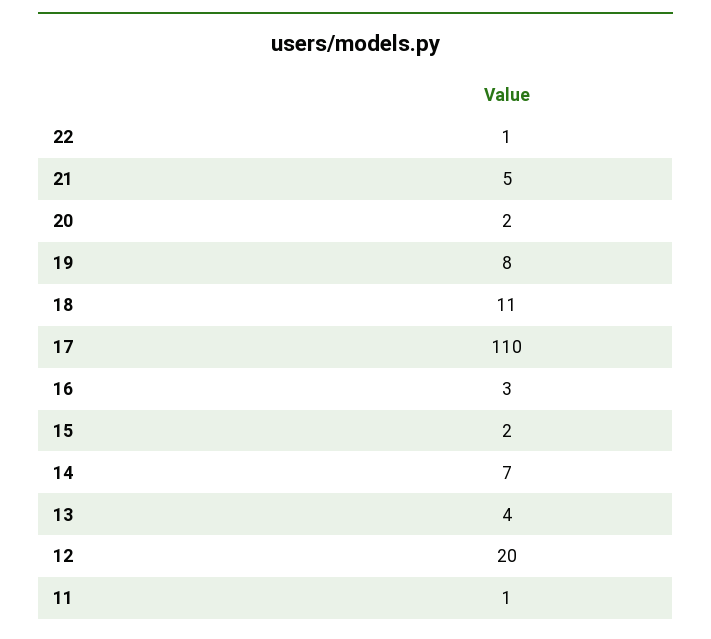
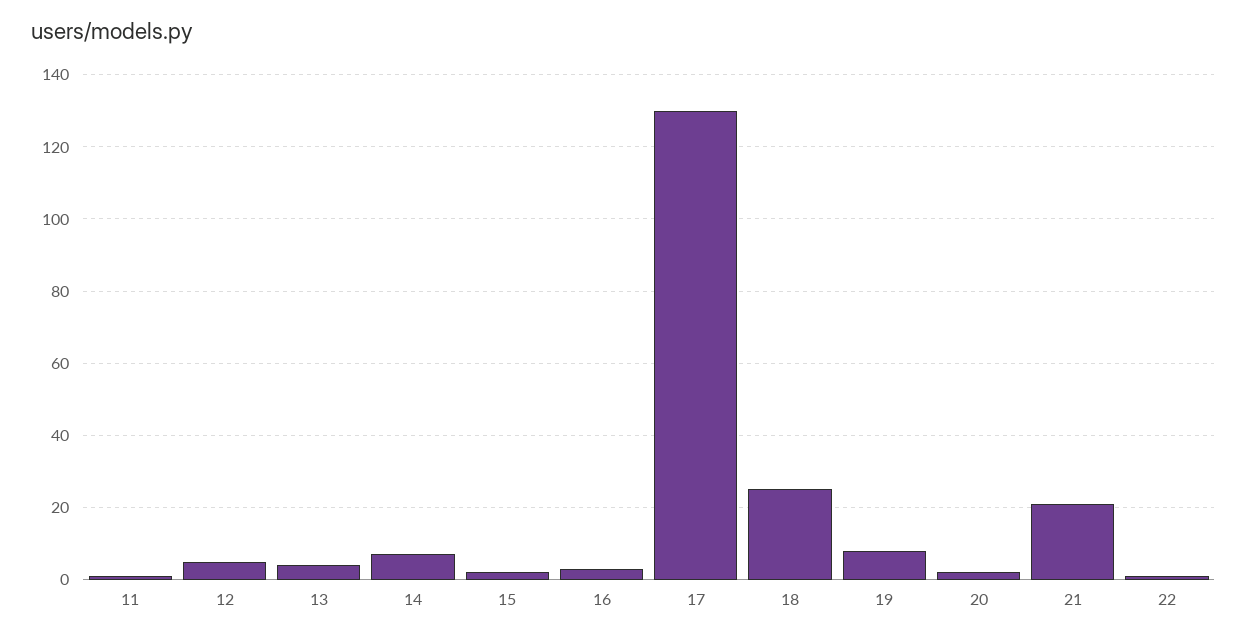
  {
    "22": 1,
-   "21": 5,
+   "21": 20,
    "20": 2,
    "19": 8,
-   "18": 11,
+   "18": 25,
-   "17": 110,
+   "17": 130,
    "16": 3,
    "15": 2,
    "14": 7,
    "13": 4,
-   "12": 20,
+   "12": 5,
    "11": 1
  }

